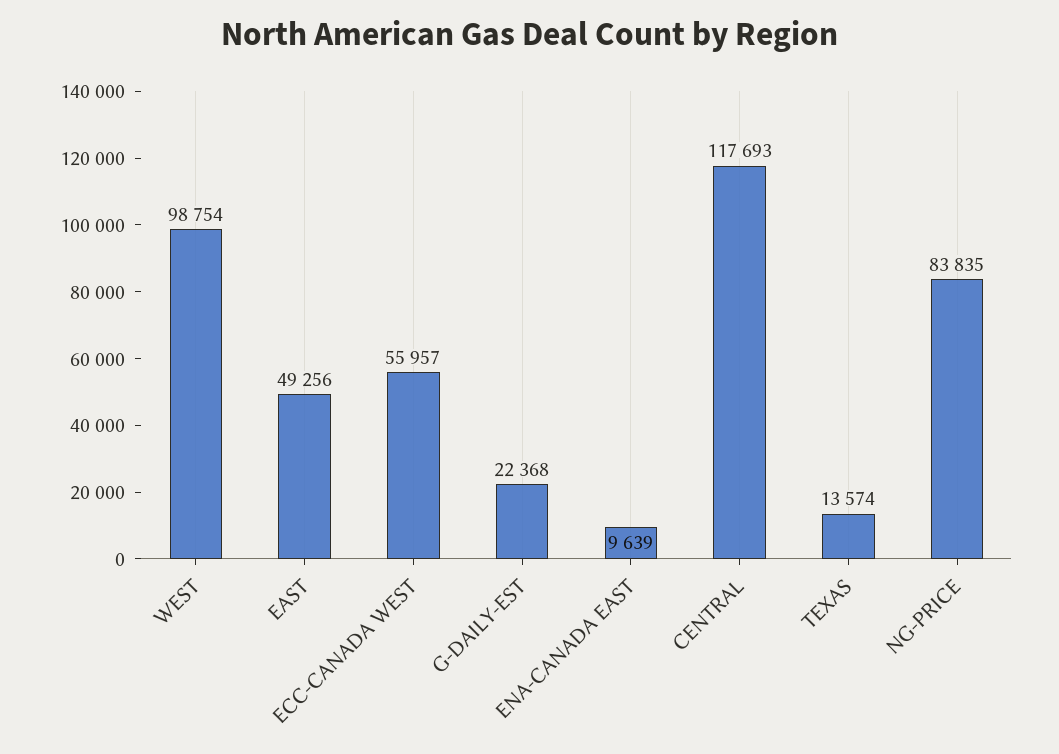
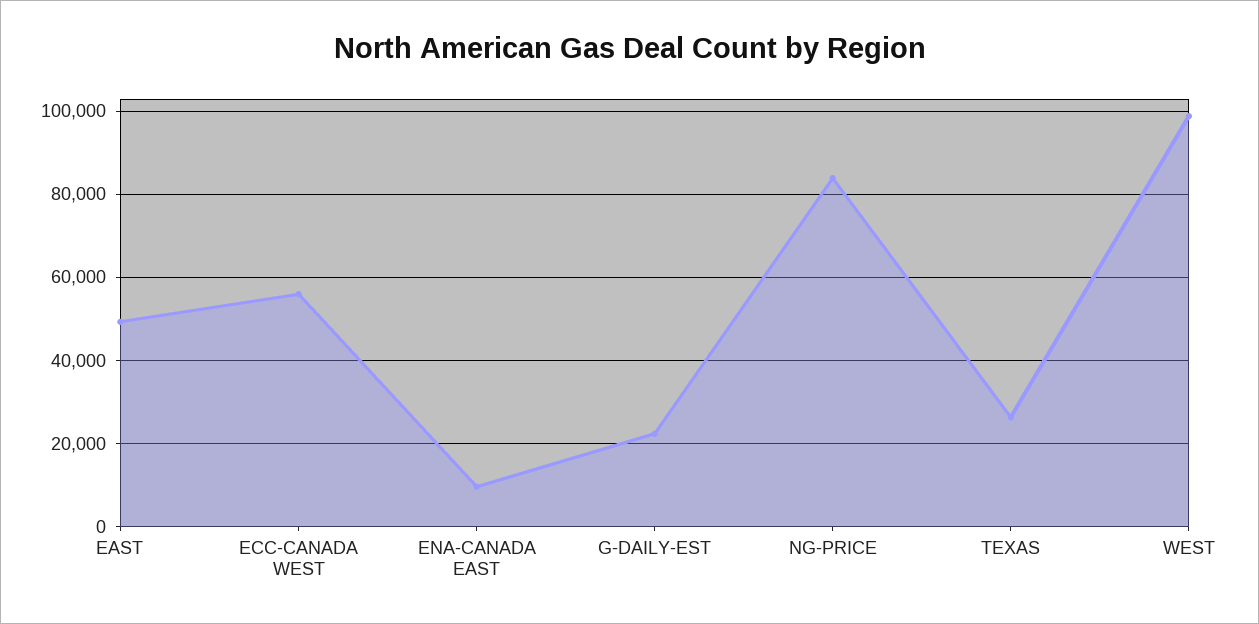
  {
    "WEST": 98754,
    "EAST": 49256,
    "ECC-CANADA WEST": 55957,
    "G-DAILY-EST": 22368,
    "ENA-CANADA EAST": 9639,
-   "CENTRAL": 117693,
-   "TEXAS": 13574,
+   "TEXAS": 26000,
    "NG-PRICE": 83835
  }

